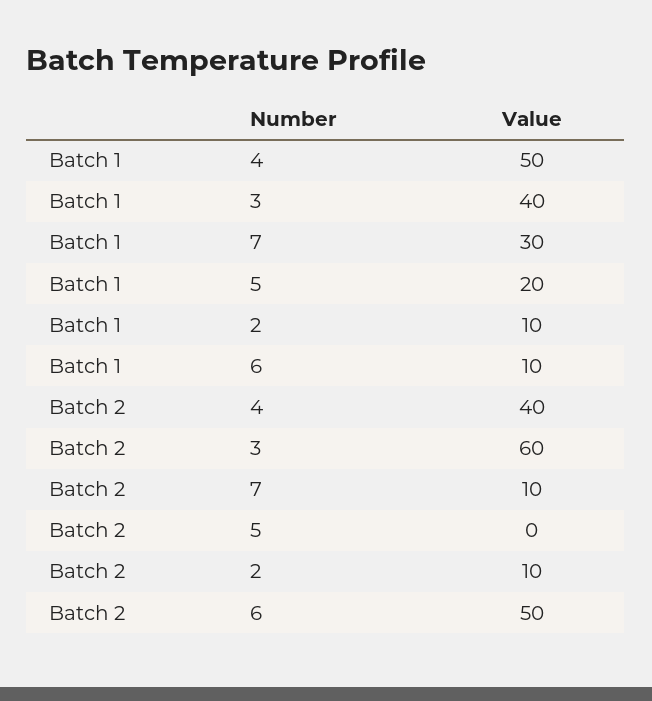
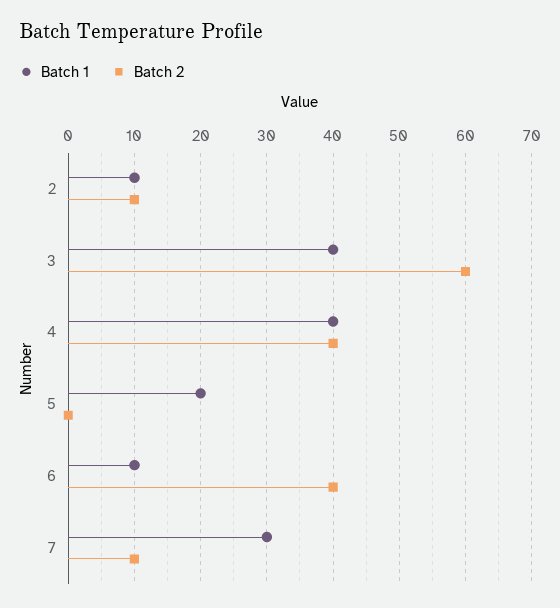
  {
    "Batch 1": {
-     "4": 50,
+     "4": 40,
      "3": 40,
      "7": 30,
      "5": 20,
      "2": 10,
      "6": 10
    },
    "Batch 2": {
      "4": 40,
      "3": 60,
      "7": 10,
      "5": 0,
      "2": 10,
-     "6": 50
+     "6": 40
    }
  }

